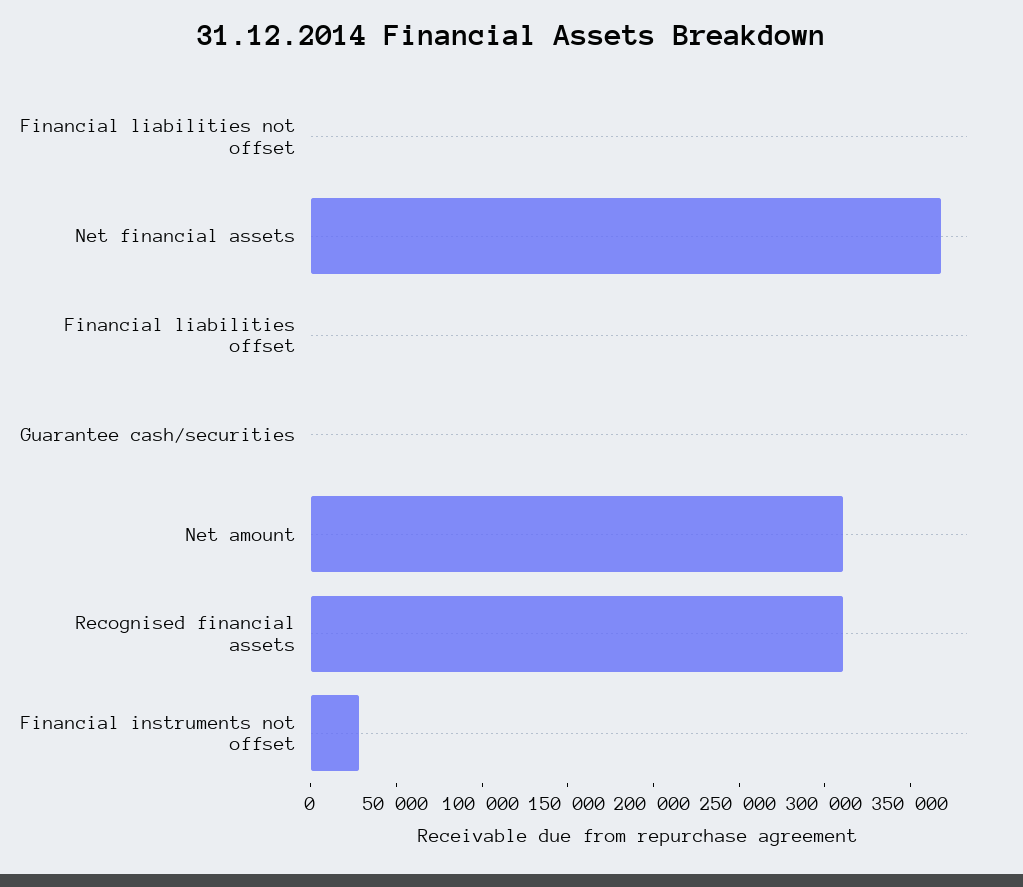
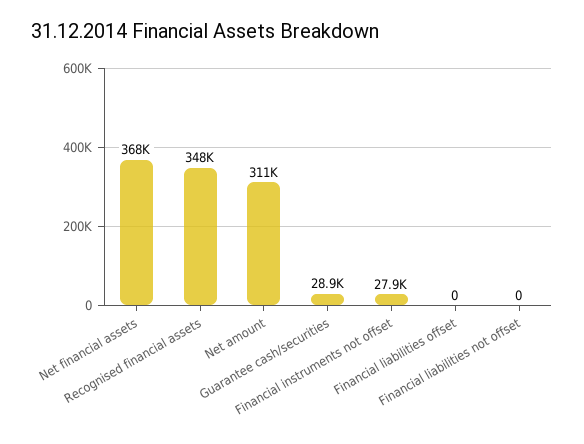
  {
    "Financial liabilities not offset": 0,
    "Net financial assets": 368000,
    "Financial liabilities offset": 0,
-   "Guarantee cash/securities": 0,
+   "Guarantee cash/securities": 28900,
    "Net amount": 311000,
-   "Recognised financial assets": 310000,
+   "Recognised financial assets": 348000,
    "Financial instruments not offset": 27900
  }

